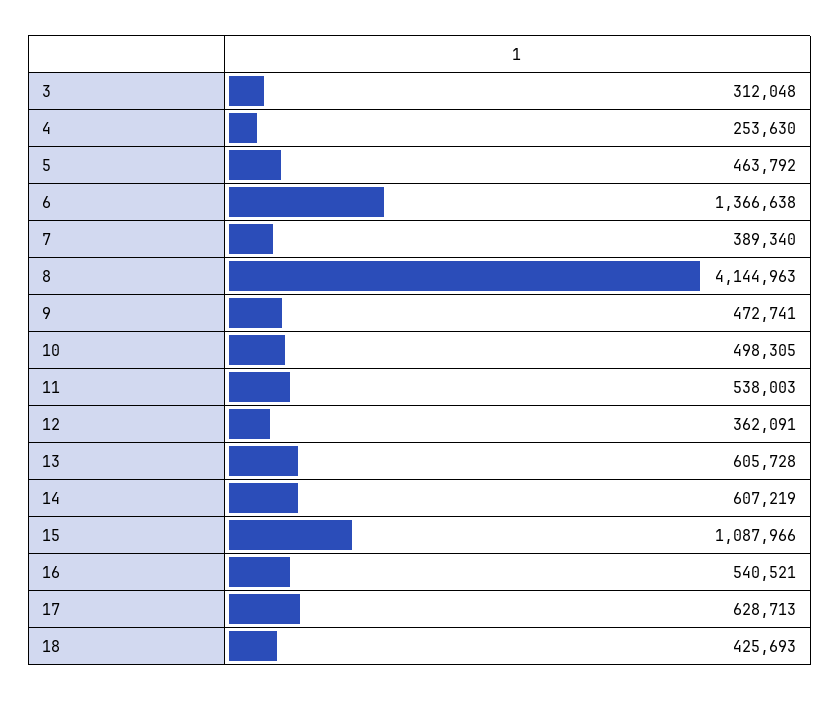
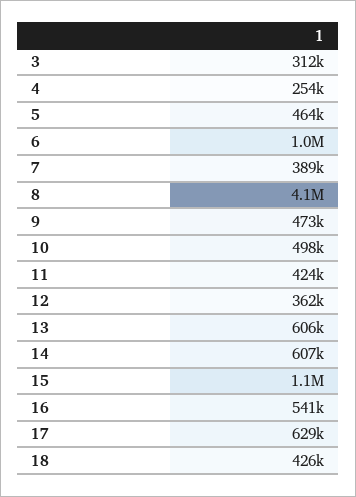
  {
    "3": 312048,
    "4": 253630,
    "5": 463792,
-   "6": 1366638,
+   "6": 1000000,
    "7": 389340,
    "8": 4144963,
    "9": 472741,
    "10": 498305,
-   "11": 538003,
+   "11": 424000,
    "12": 362091,
    "13": 605728,
    "14": 607219,
    "15": 1087966,
    "16": 540521,
    "17": 628713,
    "18": 425693
  }

